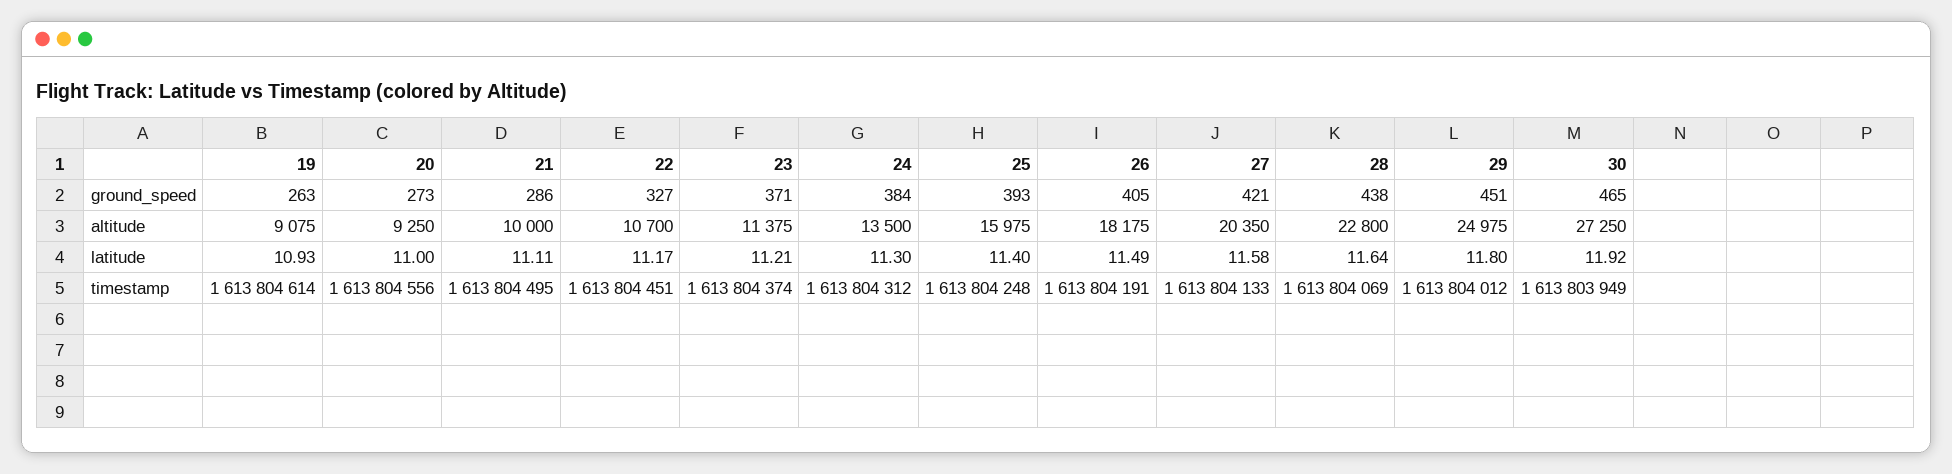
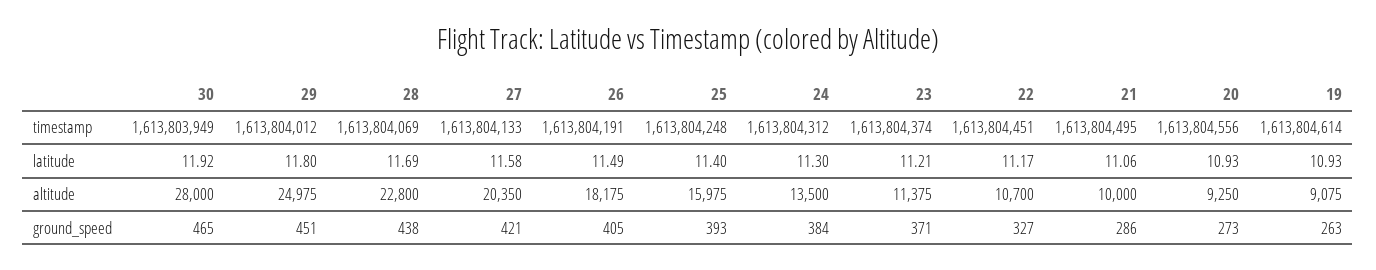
  {
    "19": {
      "ground_speed": 263,
      "altitude": 9075,
      "latitude": 10.93,
      "timestamp": 1613804614
    },
    "20": {
      "ground_speed": 273,
      "altitude": 9250,
-     "latitude": 11,
+     "latitude": 10.93,
      "timestamp": 1613804556
    },
    "21": {
      "ground_speed": 286,
      "altitude": 10000,
-     "latitude": 11.11,
+     "latitude": 11.06,
      "timestamp": 1613804495
    },
    "22": {
      "ground_speed": 327,
      "altitude": 10700,
      "latitude": 11.17,
      "timestamp": 1613804451
    },
    "23": {
      "ground_speed": 371,
      "altitude": 11375,
      "latitude": 11.21,
      "timestamp": 1613804374
    },
    "24": {
      "ground_speed": 384,
      "altitude": 13500,
      "latitude": 11.3,
      "timestamp": 1613804312
    },
    "25": {
      "ground_speed": 393,
      "altitude": 15975,
      "latitude": 11.4,
      "timestamp": 1613804248
    },
    "26": {
      "ground_speed": 405,
      "altitude": 18175,
      "latitude": 11.49,
      "timestamp": 1613804191
    },
    "27": {
      "ground_speed": 421,
      "altitude": 20350,
      "latitude": 11.58,
      "timestamp": 1613804133
    },
    "28": {
      "ground_speed": 438,
      "altitude": 22800,
-     "latitude": 11.64,
+     "latitude": 11.69,
      "timestamp": 1613804069
    },
    "29": {
      "ground_speed": 451,
      "altitude": 24975,
      "latitude": 11.8,
      "timestamp": 1613804012
    },
    "30": {
      "ground_speed": 465,
-     "altitude": 27250,
+     "altitude": 28000,
      "latitude": 11.92,
      "timestamp": 1613803949
    }
  }

